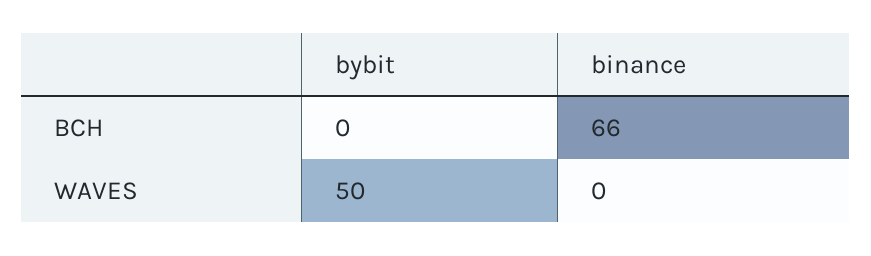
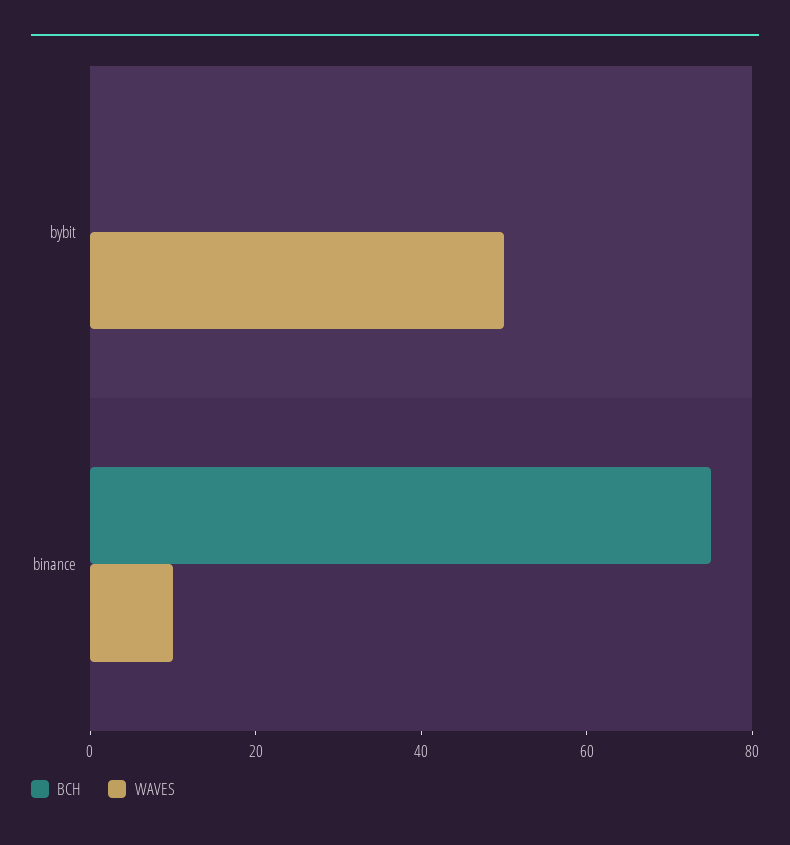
  {
    "BCH": {
      "bybit": 0,
-     "binance": 66
+     "binance": 75
    },
    "WAVES": {
      "bybit": 50,
-     "binance": 0
+     "binance": 10
    }
  }

